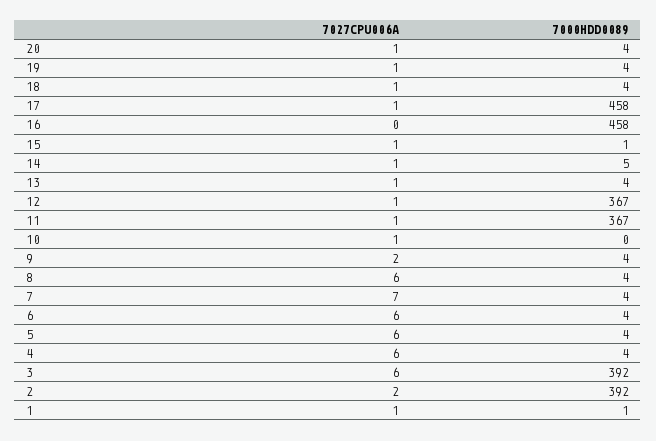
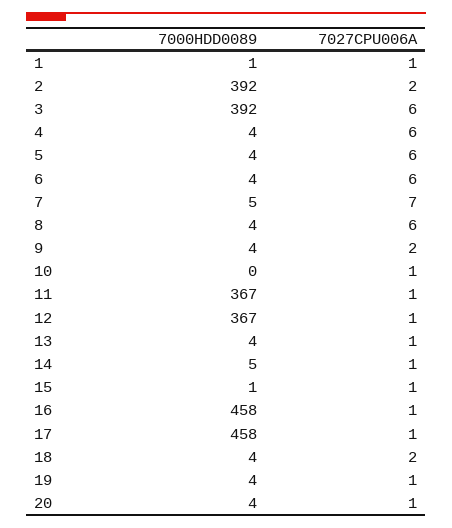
  {
    "7027CPU006A": {
      "20": 1,
      "19": 1,
-     "18": 1,
+     "18": 2,
      "17": 1,
-     "16": 0,
+     "16": 1,
      "15": 1,
      "14": 1,
      "13": 1,
      "12": 1,
      "11": 1,
      "10": 1,
      "9": 2,
      "8": 6,
      "7": 7,
      "6": 6,
      "5": 6,
      "4": 6,
      "3": 6,
      "2": 2,
      "1": 1
    },
    "7000HDD0089": {
      "20": 4,
      "19": 4,
      "18": 4,
      "17": 458,
      "16": 458,
      "15": 1,
      "14": 5,
      "13": 4,
      "12": 367,
      "11": 367,
      "10": 0,
      "9": 4,
      "8": 4,
-     "7": 4,
+     "7": 5,
      "6": 4,
      "5": 4,
      "4": 4,
      "3": 392,
      "2": 392,
      "1": 1
    }
  }

